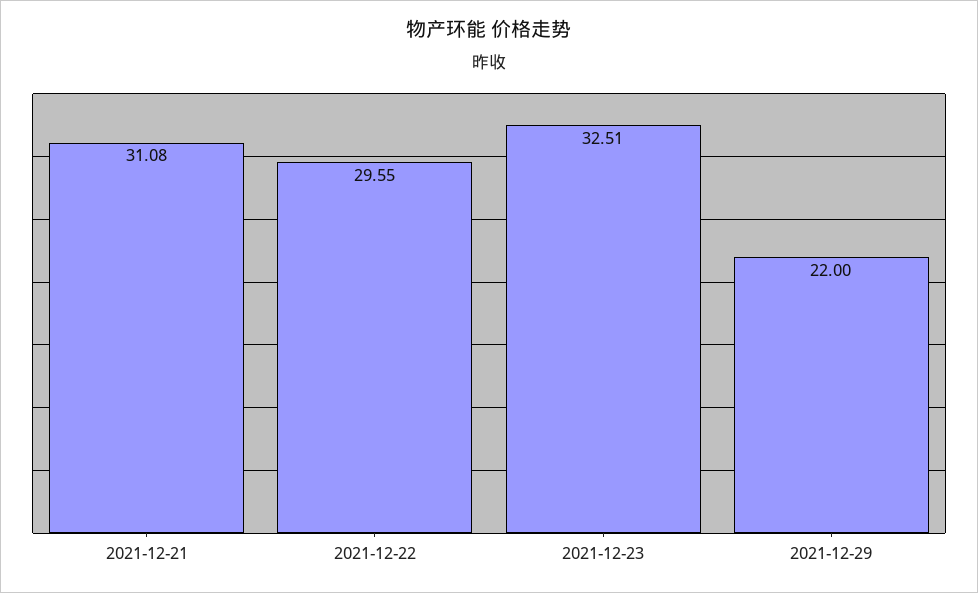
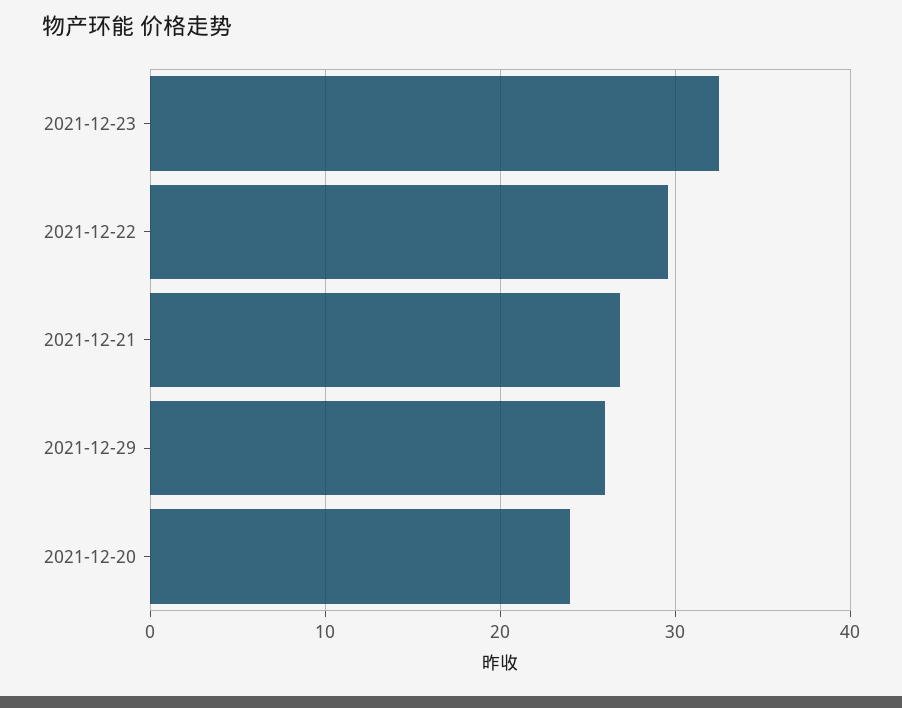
  {
-   "2021-12-21": 31.08,
+   "2021-12-21": 27,
    "2021-12-22": 29.55,
    "2021-12-23": 32.51,
-   "2021-12-29": 22
+   "2021-12-29": 26,
+   "2021-12-20": 24
  }

